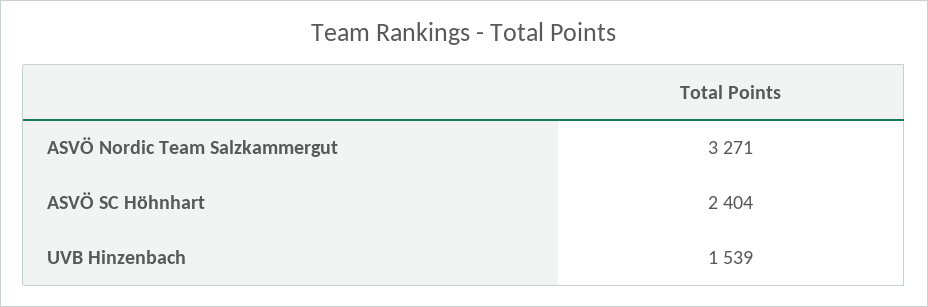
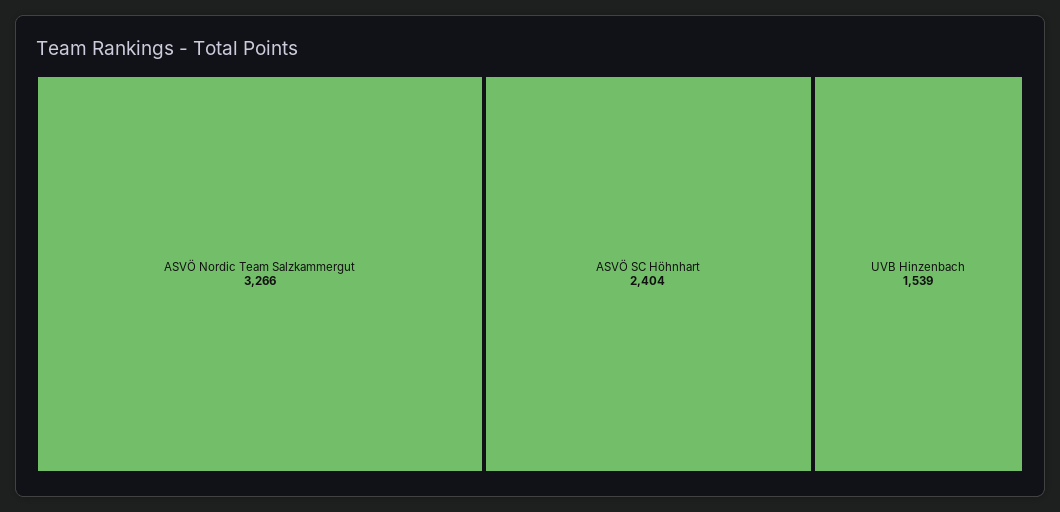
  {
-   "ASVÖ Nordic Team Salzkammergut": 3271,
+   "ASVÖ Nordic Team Salzkammergut": 3266,
    "ASVÖ SC Höhnhart": 2404,
    "UVB Hinzenbach": 1539
  }

